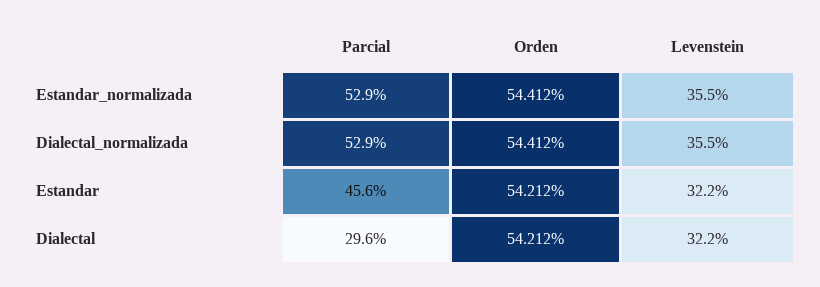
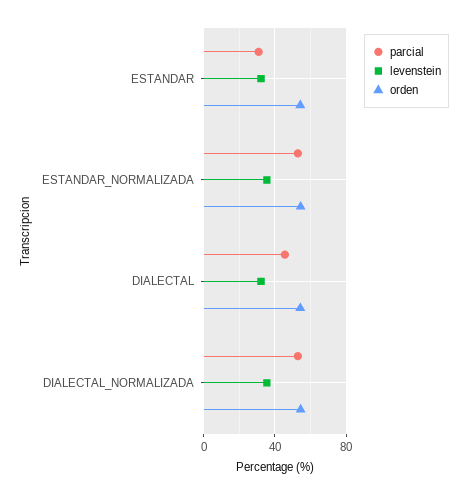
  {
    "Parcial": {
      "Estandar_normalizada": 52.9,
      "Dialectal_normalizada": 52.9,
-     "Estandar": 45.6,
+     "Estandar": 30,
-     "Dialectal": 29.6
+     "Dialectal": 45
    },
    "Orden": {
      "Estandar_normalizada": 54.412,
      "Dialectal_normalizada": 54.412,
      "Estandar": 54.212,
      "Dialectal": 54.212
    },
    "Levenstein": {
      "Estandar_normalizada": 35.5,
      "Dialectal_normalizada": 35.5,
      "Estandar": 32.2,
      "Dialectal": 32.2
    }
  }

